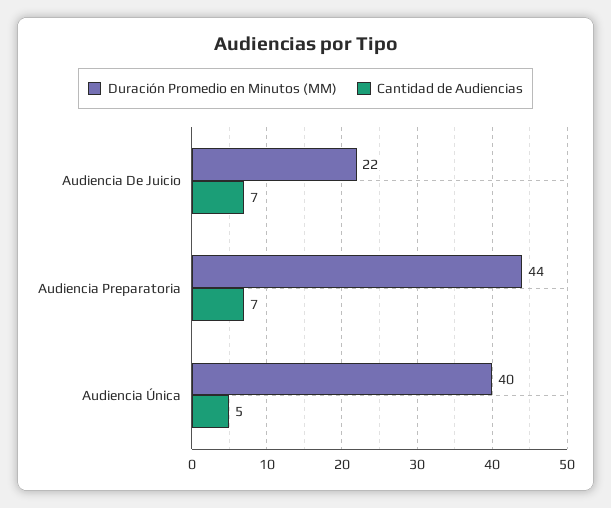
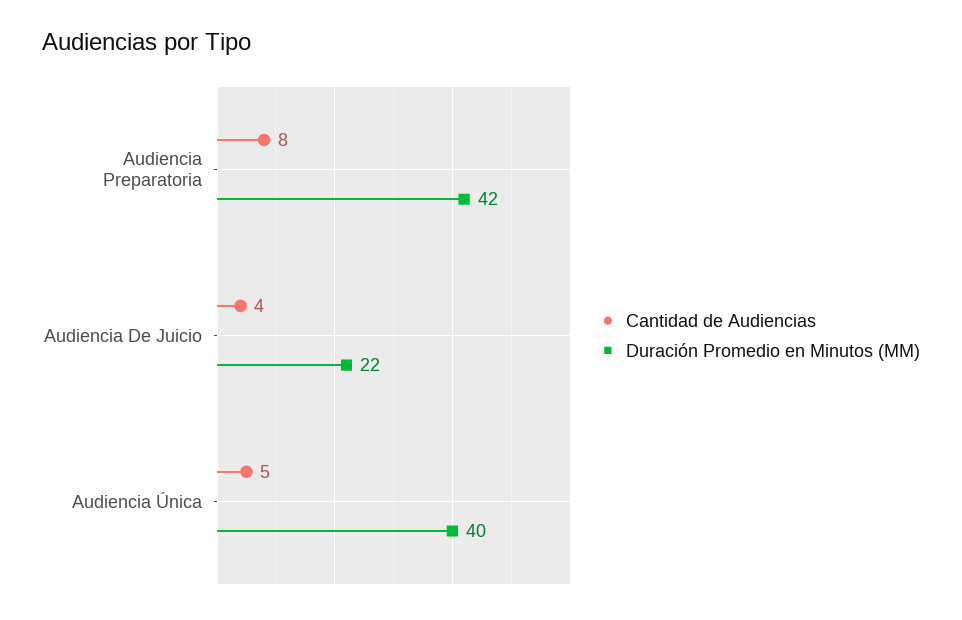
  {
    "Duración Promedio en Minutos (MM)": {
      "Audiencia De Juicio": 22,
-     "Audiencia Preparatoria": 44,
+     "Audiencia Preparatoria": 42,
      "Audiencia Única": 40
    },
    "Cantidad de Audiencias": {
-     "Audiencia De Juicio": 7,
+     "Audiencia De Juicio": 4,
-     "Audiencia Preparatoria": 7,
+     "Audiencia Preparatoria": 8,
      "Audiencia Única": 5
    }
  }

